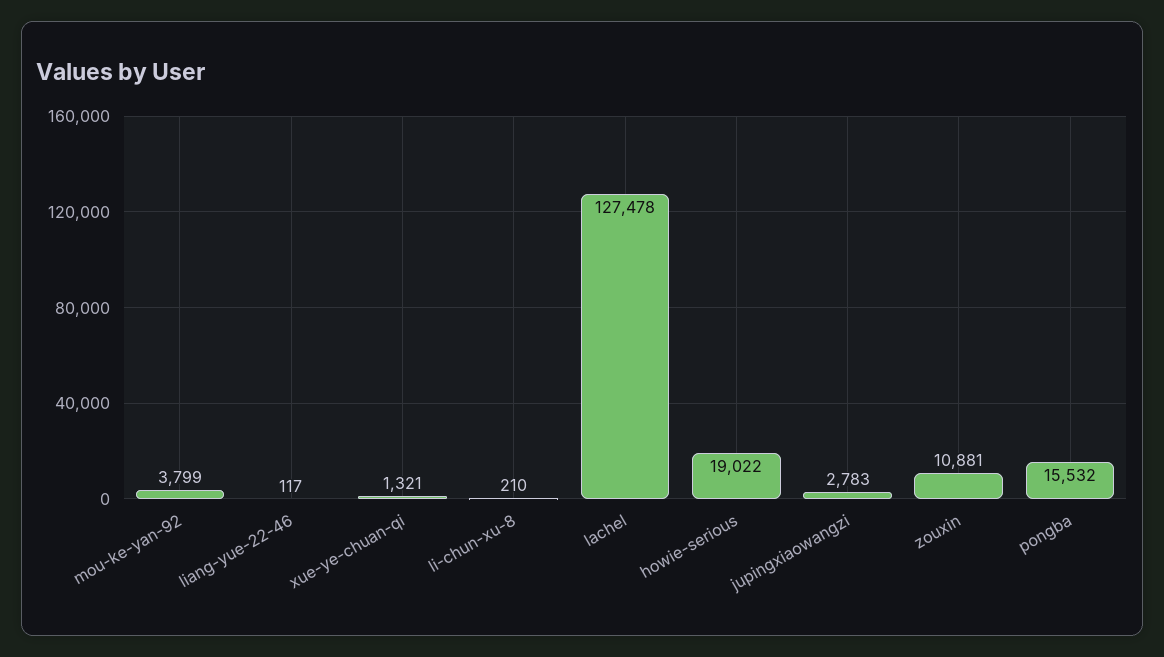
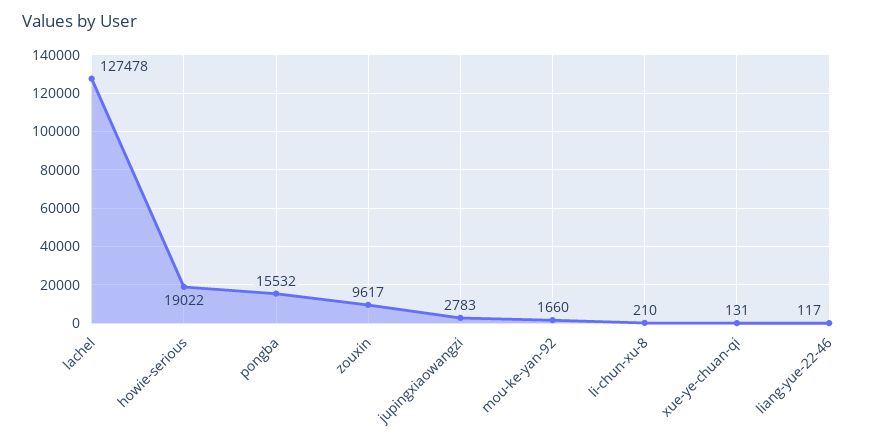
  {
-   "mou-ke-yan-92": 3799,
+   "mou-ke-yan-92": 1660,
    "liang-yue-22-46": 117,
-   "xue-ye-chuan-qi": 1321,
+   "xue-ye-chuan-qi": 131,
    "li-chun-xu-8": 210,
    "lachel": 127478,
    "howie-serious": 19022,
    "jupingxiaowangzi": 2783,
-   "zouxin": 10881,
+   "zouxin": 9617,
    "pongba": 15532
  }

